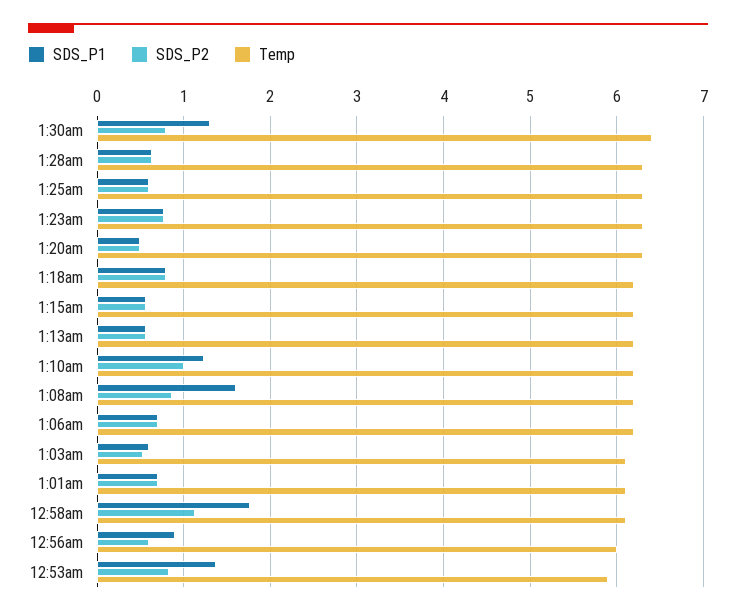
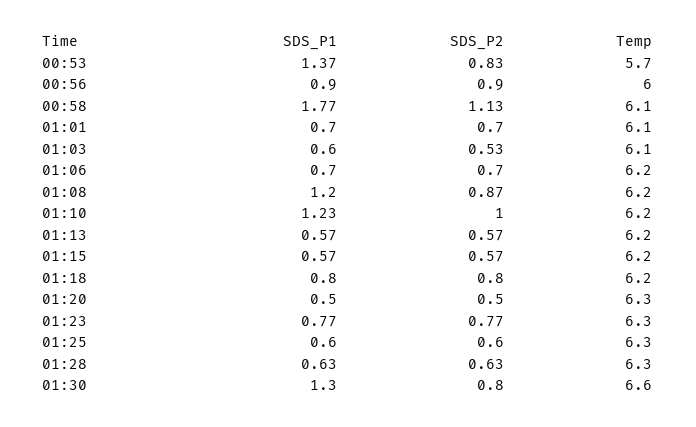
  {
    "SDS_P1": {
      "1:30am": 1.3,
      "1:28am": 0.63,
      "1:25am": 0.6,
      "1:23am": 0.77,
      "1:20am": 0.5,
      "1:18am": 0.8,
      "1:15am": 0.57,
      "1:13am": 0.57,
      "1:10am": 1.23,
-     "1:08am": 1.6,
+     "1:08am": 1.2,
      "1:06am": 0.7,
      "1:03am": 0.6,
      "1:01am": 0.7,
      "12:58am": 1.77,
      "12:56am": 0.9,
      "12:53am": 1.37
    },
    "SDS_P2": {
      "1:30am": 0.8,
      "1:28am": 0.63,
      "1:25am": 0.6,
      "1:23am": 0.77,
      "1:20am": 0.5,
      "1:18am": 0.8,
      "1:15am": 0.57,
      "1:13am": 0.57,
      "1:10am": 1,
      "1:08am": 0.87,
      "1:06am": 0.7,
      "1:03am": 0.53,
      "1:01am": 0.7,
      "12:58am": 1.13,
-     "12:56am": 0.6,
+     "12:56am": 0.9,
      "12:53am": 0.83
    },
    "Temp": {
-     "1:30am": 6.4,
+     "1:30am": 6.6,
      "1:28am": 6.3,
      "1:25am": 6.3,
      "1:23am": 6.3,
      "1:20am": 6.3,
      "1:18am": 6.2,
      "1:15am": 6.2,
      "1:13am": 6.2,
      "1:10am": 6.2,
      "1:08am": 6.2,
      "1:06am": 6.2,
      "1:03am": 6.1,
      "1:01am": 6.1,
      "12:58am": 6.1,
      "12:56am": 6,
-     "12:53am": 5.9
+     "12:53am": 5.7
    }
  }

